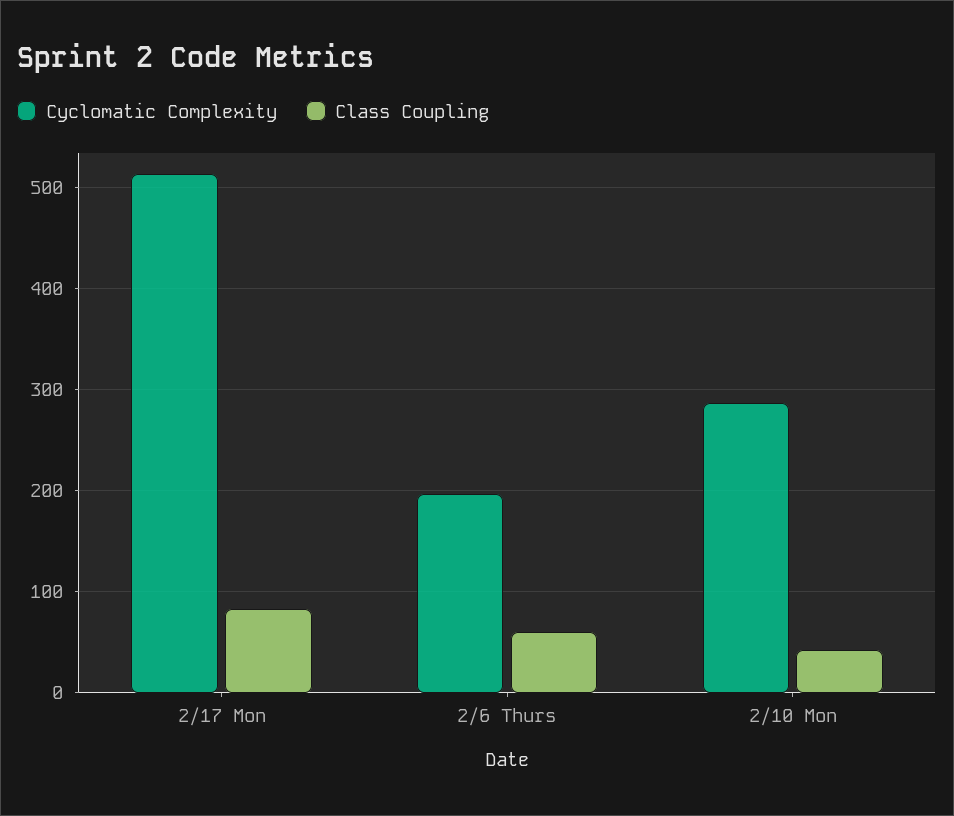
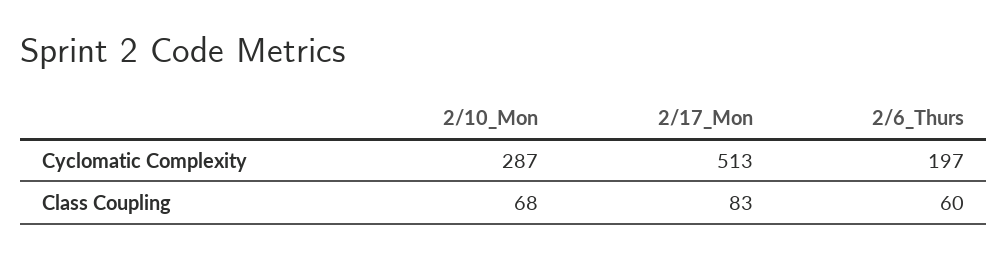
  {
    "Cyclomatic Complexity": {
      "2/17 Mon": 513,
      "2/6 Thurs": 197,
      "2/10 Mon": 287
    },
    "Class Coupling": {
      "2/17 Mon": 83,
      "2/6 Thurs": 60,
-     "2/10 Mon": 40
+     "2/10 Mon": 68
    }
  }

